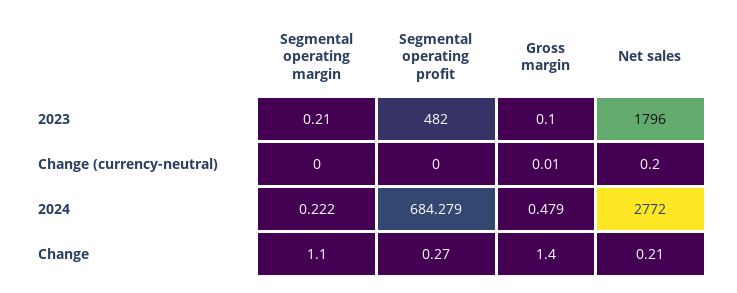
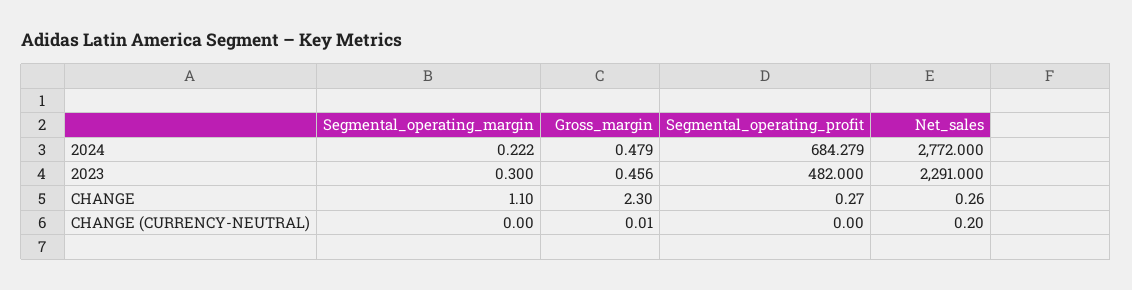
  {
    "Segmental operating margin": {
-     "2023": 0.21,
+     "2023": 0.3,
      "Change (currency-neutral)": 0,
      "2024": 0.222,
      "Change": 1.1
    },
    "Segmental operating profit": {
      "2023": 482,
      "Change (currency-neutral)": 0,
      "2024": 684.279,
      "Change": 0.27
    },
    "Gross margin": {
-     "2023": 0.1,
+     "2023": 0.456,
      "Change (currency-neutral)": 0.01,
      "2024": 0.479,
-     "Change": 1.4
+     "Change": 2.3
    },
    "Net sales": {
-     "2023": 1796,
+     "2023": 2291,
      "Change (currency-neutral)": 0.2,
      "2024": 2772,
-     "Change": 0.21
+     "Change": 0.26
    }
  }

